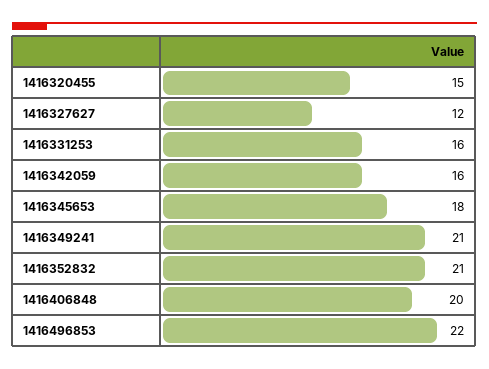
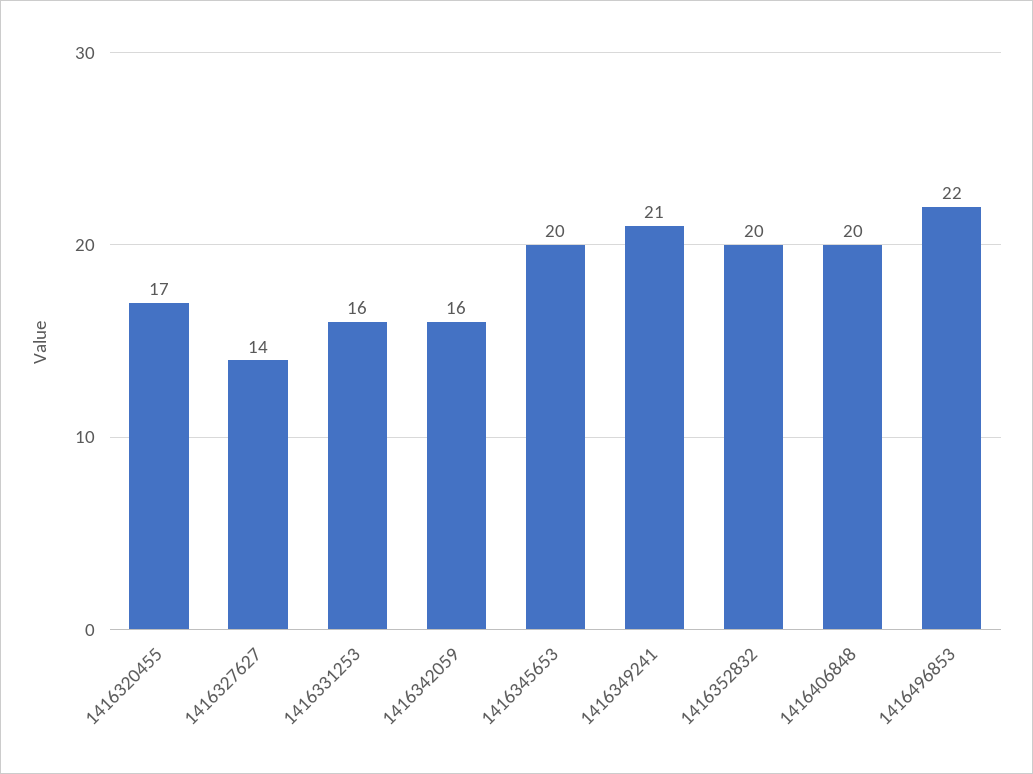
  {
-   "1416320455": 15,
+   "1416320455": 17,
-   "1416327627": 12,
+   "1416327627": 14,
    "1416331253": 16,
    "1416342059": 16,
-   "1416345653": 18,
+   "1416345653": 20,
    "1416349241": 21,
-   "1416352832": 21,
+   "1416352832": 20,
    "1416406848": 20,
    "1416496853": 22
  }

